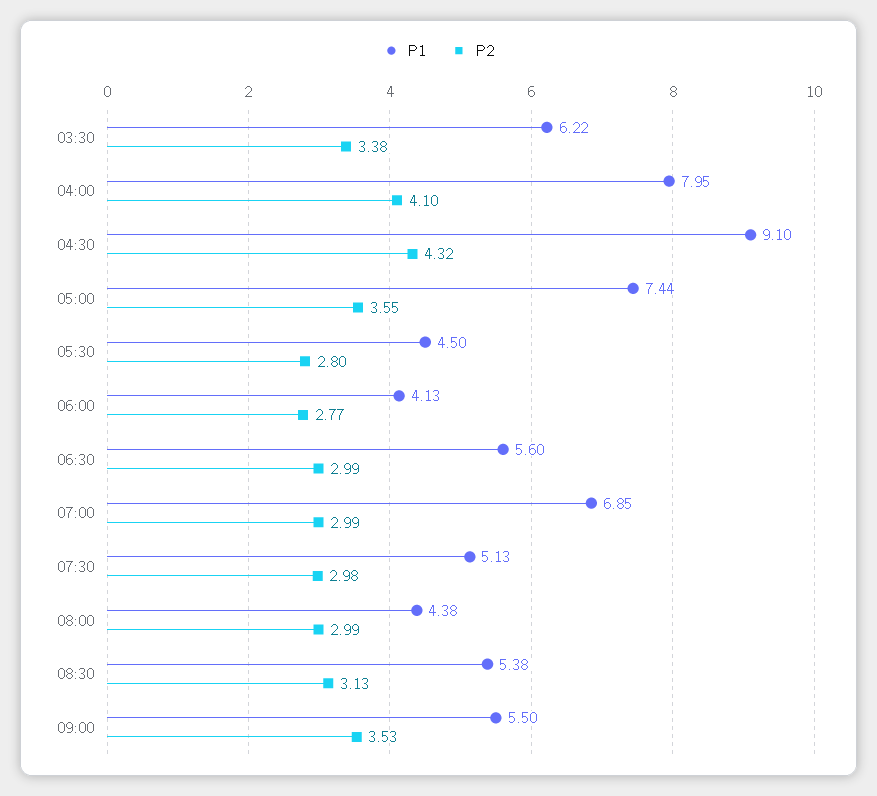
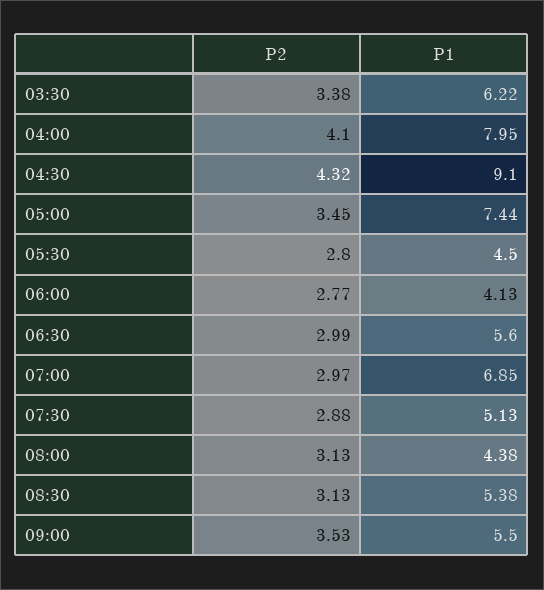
  {
    "P1": {
      "03:30": 6.22,
      "04:00": 7.95,
      "04:30": 9.1,
      "05:00": 7.44,
      "05:30": 4.5,
      "06:00": 4.13,
      "06:30": 5.6,
      "07:00": 6.85,
      "07:30": 5.13,
      "08:00": 4.38,
      "08:30": 5.38,
      "09:00": 5.5
    },
    "P2": {
      "03:30": 3.38,
      "04:00": 4.1,
      "04:30": 4.32,
-     "05:00": 3.55,
+     "05:00": 3.45,
      "05:30": 2.8,
      "06:00": 2.77,
      "06:30": 2.99,
-     "07:00": 2.99,
+     "07:00": 2.97,
-     "07:30": 2.98,
+     "07:30": 2.88,
-     "08:00": 2.99,
+     "08:00": 3.13,
      "08:30": 3.13,
      "09:00": 3.53
    }
  }

